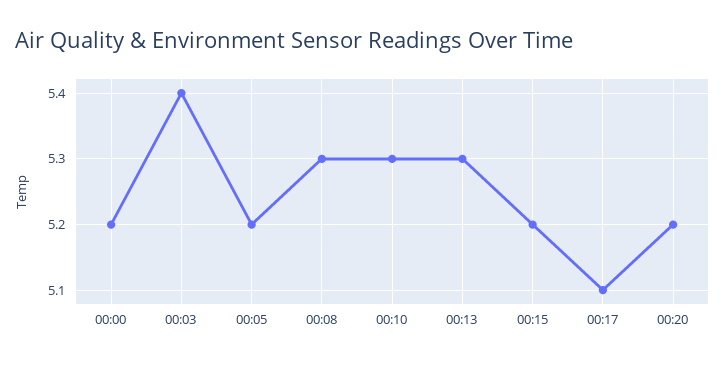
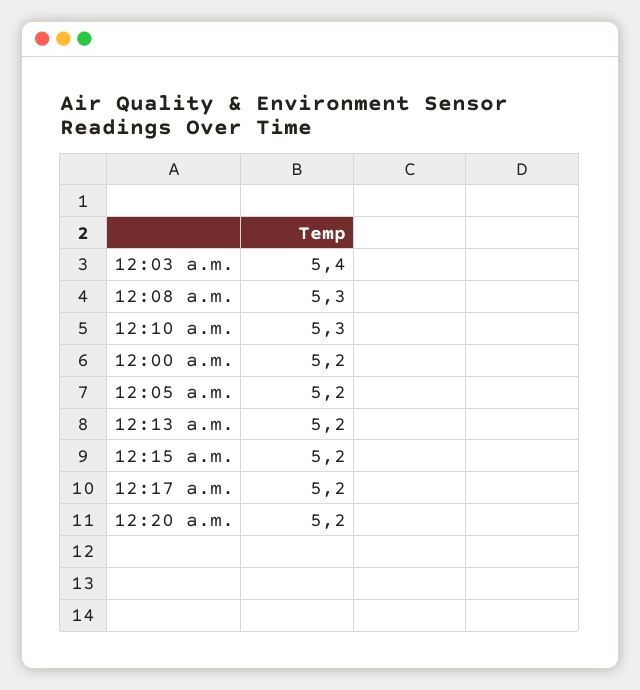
  {
    "00:00": 5.2,
    "00:03": 5.4,
    "00:05": 5.2,
    "00:08": 5.3,
    "00:10": 5.3,
-   "00:13": 5.3,
+   "00:13": 5.2,
    "00:15": 5.2,
-   "00:17": 5.1,
+   "00:17": 5.2,
    "00:20": 5.2
  }

